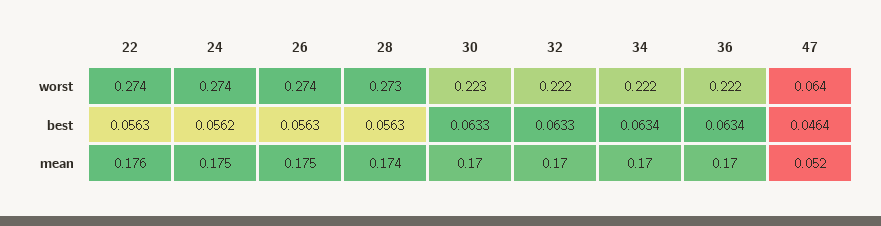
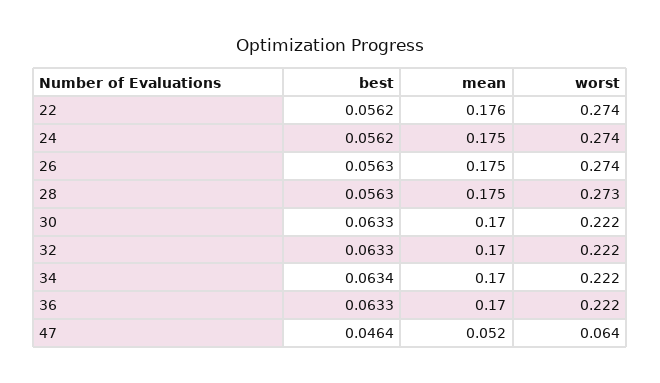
  {
    "22": {
      "worst": 0.274,
-     "best": 0.0563,
+     "best": 0.0562,
      "mean": 0.176
    },
    "24": {
      "worst": 0.274,
      "best": 0.0562,
      "mean": 0.175
    },
    "26": {
      "worst": 0.274,
      "best": 0.0563,
      "mean": 0.175
    },
    "28": {
      "worst": 0.273,
      "best": 0.0563,
-     "mean": 0.174
+     "mean": 0.175
    },
    "30": {
-     "worst": 0.223,
+     "worst": 0.222,
      "best": 0.0633,
      "mean": 0.17
    },
    "32": {
      "worst": 0.222,
      "best": 0.0633,
      "mean": 0.17
    },
    "34": {
      "worst": 0.222,
      "best": 0.0634,
      "mean": 0.17
    },
    "36": {
      "worst": 0.222,
-     "best": 0.0634,
+     "best": 0.0633,
      "mean": 0.17
    },
    "47": {
      "worst": 0.064,
      "best": 0.0464,
      "mean": 0.052
    }
  }

